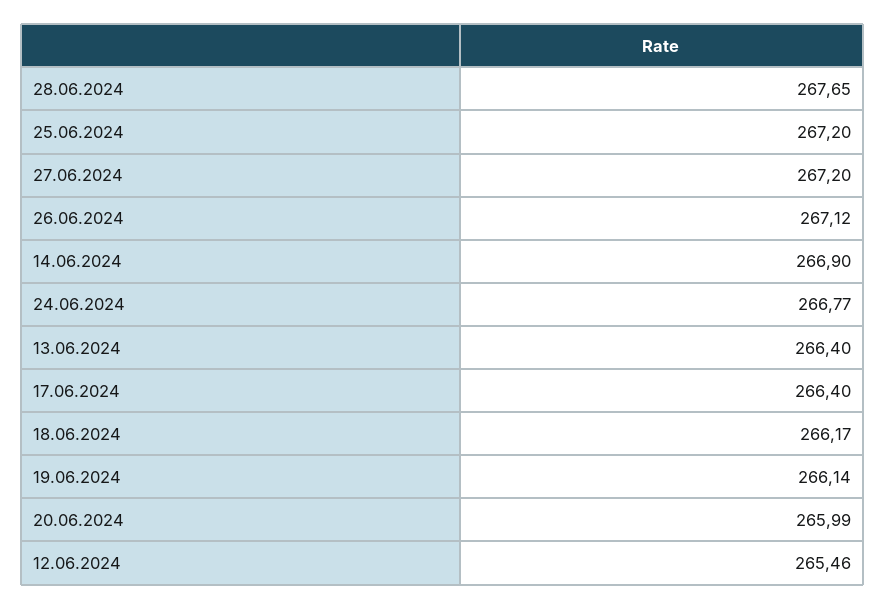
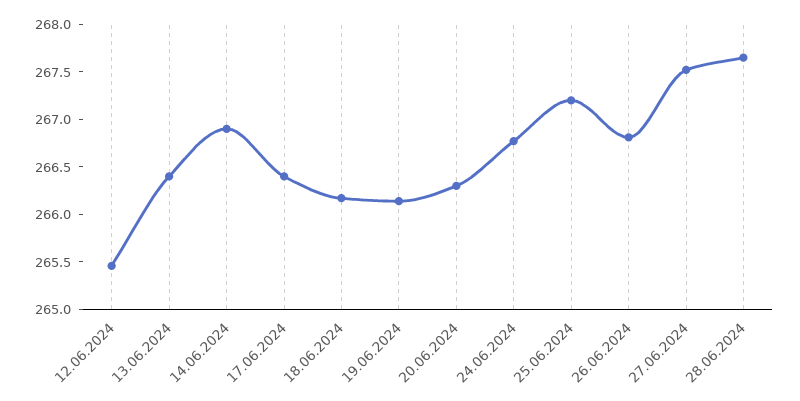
  {
    "28.06.2024": 267.65,
    "25.06.2024": 267.2,
-   "27.06.2024": 267.2,
+   "27.06.2024": 267.5,
-   "26.06.2024": 267.12,
+   "26.06.2024": 266.8,
    "14.06.2024": 266.9,
    "24.06.2024": 266.77,
    "13.06.2024": 266.4,
    "17.06.2024": 266.4,
    "18.06.2024": 266.17,
    "19.06.2024": 266.14,
-   "20.06.2024": 265.99,
+   "20.06.2024": 266.3,
    "12.06.2024": 265.46
  }

